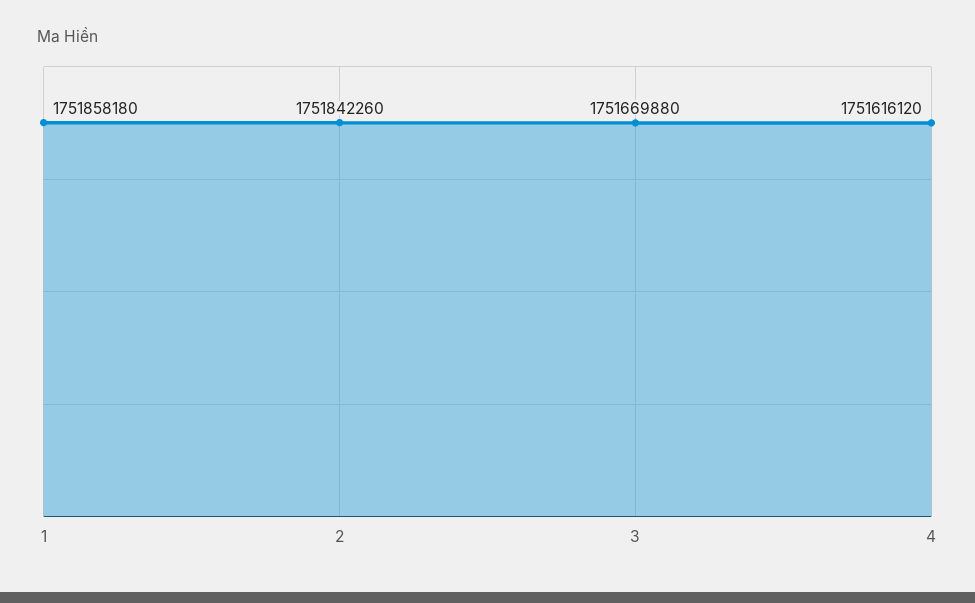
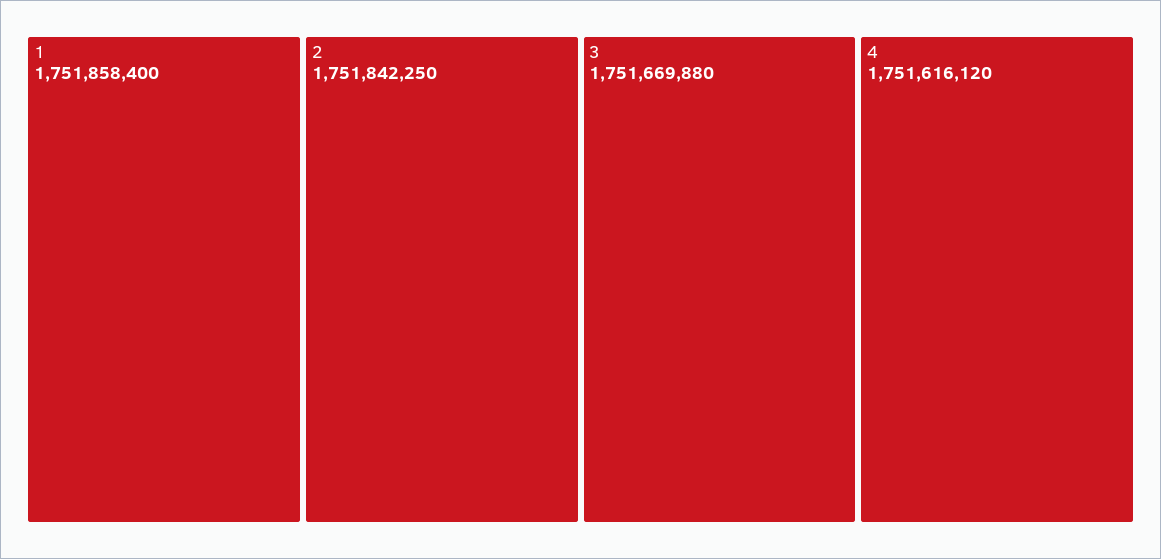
  {
-   "1": 1751858180,
+   "1": 1751858400,
-   "2": 1751842260,
+   "2": 1751842250,
    "3": 1751669880,
    "4": 1751616120
  }

